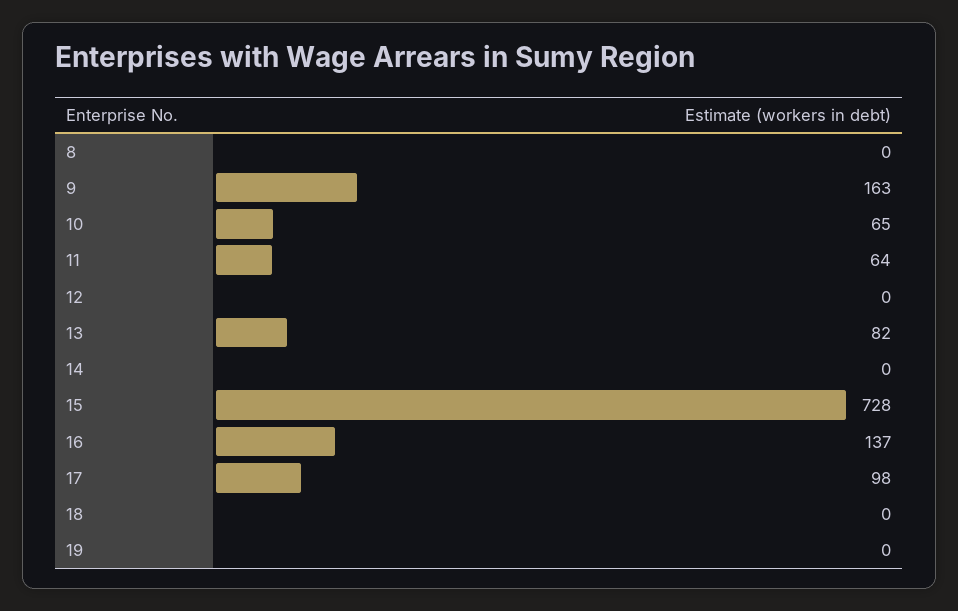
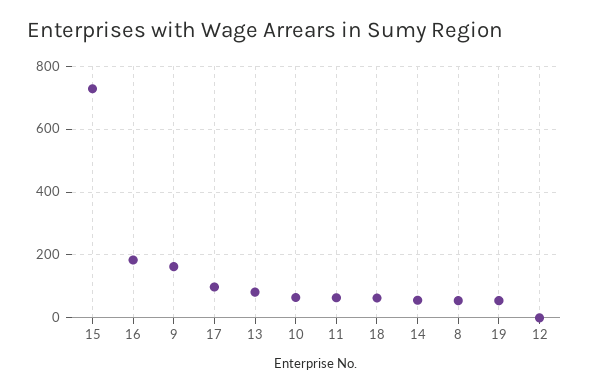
  {
-   "8": 0,
+   "8": 60,
    "9": 163,
    "10": 65,
    "11": 64,
    "12": 0,
    "13": 82,
-   "14": 0,
+   "14": 60,
    "15": 728,
-   "16": 137,
+   "16": 180,
    "17": 98,
-   "18": 0,
+   "18": 60,
-   "19": 0
+   "19": 60
  }

